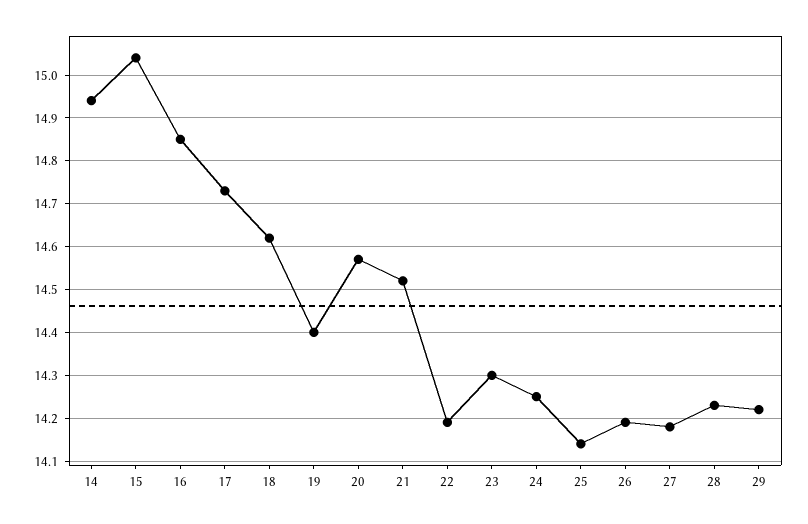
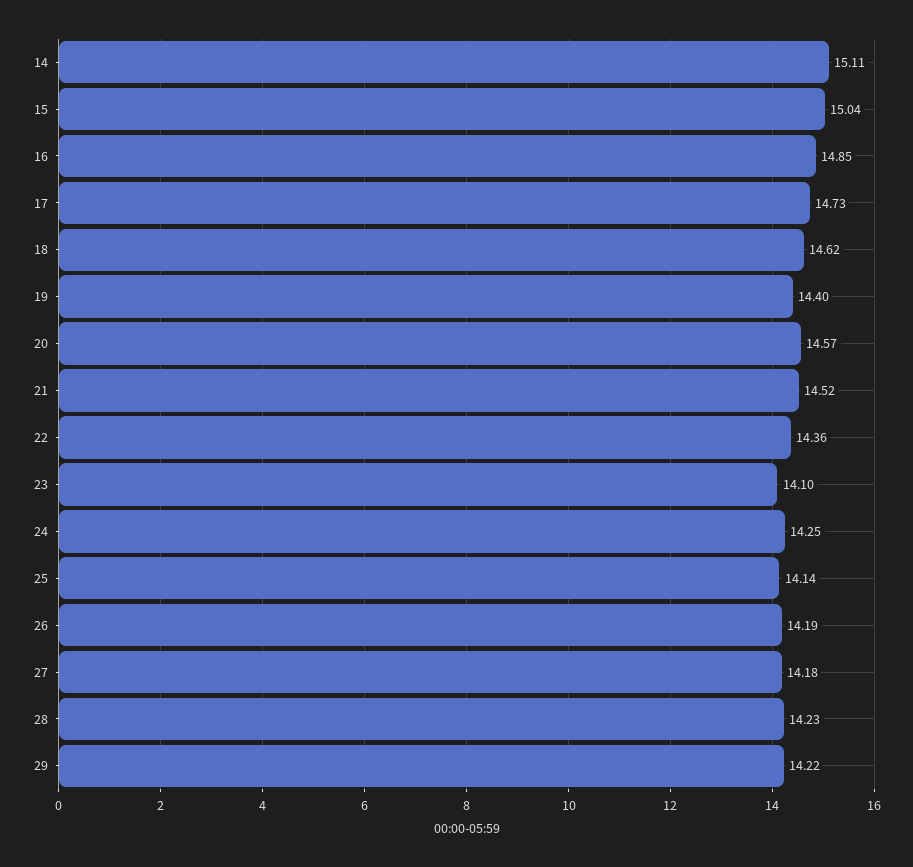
  {
-   "14": 14.95,
+   "14": 15.11,
    "15": 15.04,
    "16": 14.85,
    "17": 14.73,
    "18": 14.62,
    "19": 14.4,
    "20": 14.57,
    "21": 14.52,
-   "22": 14.2,
+   "22": 14.36,
-   "23": 14.3,
+   "23": 14.1,
    "24": 14.25,
    "25": 14.14,
    "26": 14.19,
    "27": 14.18,
    "28": 14.23,
    "29": 14.22
  }

